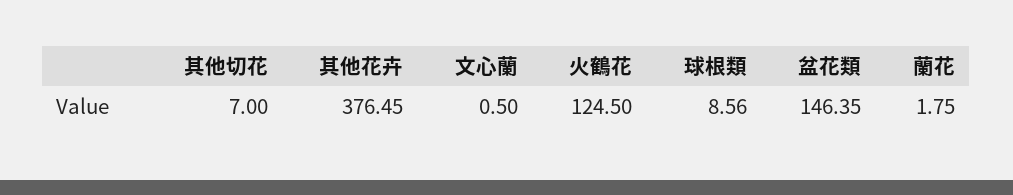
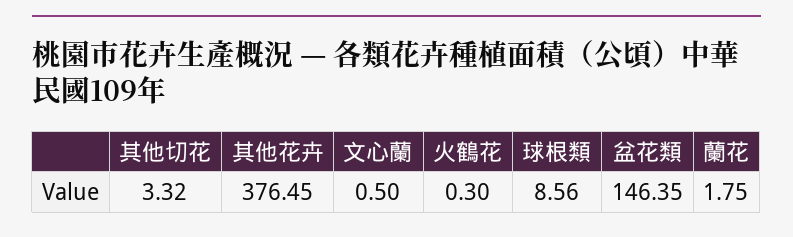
  {
-   "其他切花": 7,
+   "其他切花": 3.32,
    "其他花卉": 376.45,
    "文心蘭": 0.5,
-   "火鶴花": 124.5,
+   "火鶴花": 0.3,
    "球根類": 8.56,
    "盆花類": 146.35,
    "蘭花": 1.75
  }

